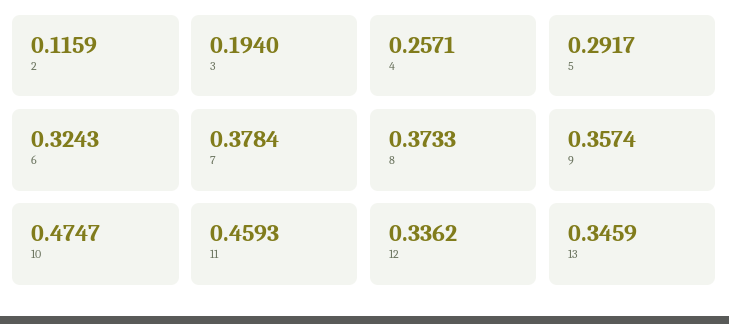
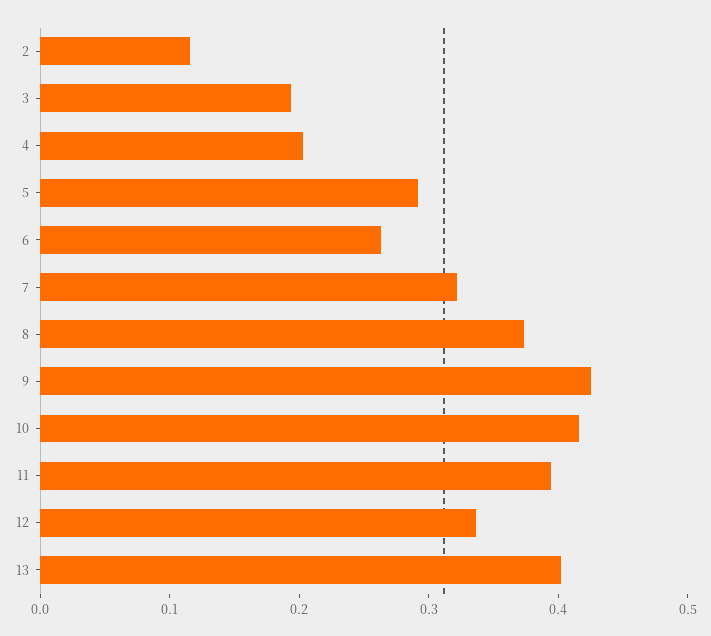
  {
    "2": 0.1159,
    "3": 0.194,
-   "4": 0.2571,
+   "4": 0.2,
    "5": 0.2917,
-   "6": 0.3243,
+   "6": 0.26,
-   "7": 0.3784,
+   "7": 0.32,
    "8": 0.3733,
-   "9": 0.3574,
+   "9": 0.42,
-   "10": 0.4747,
+   "10": 0.42,
-   "11": 0.4593,
+   "11": 0.4,
    "12": 0.3362,
-   "13": 0.3459
+   "13": 0.4
  }

